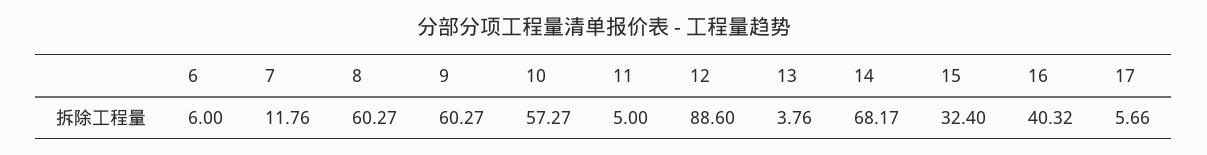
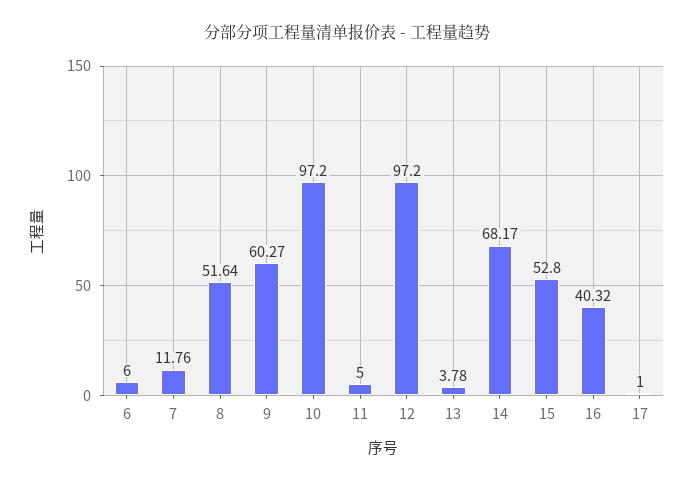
  {
    "6": 6,
    "7": 11.76,
-   "8": 60.27,
+   "8": 51.64,
    "9": 60.27,
-   "10": 57.27,
+   "10": 97.2,
    "11": 5,
-   "12": 88.6,
+   "12": 97.2,
-   "13": 3.76,
+   "13": 3.78,
    "14": 68.17,
-   "15": 32.4,
+   "15": 52.8,
    "16": 40.32,
-   "17": 5.66
+   "17": 1
  }

